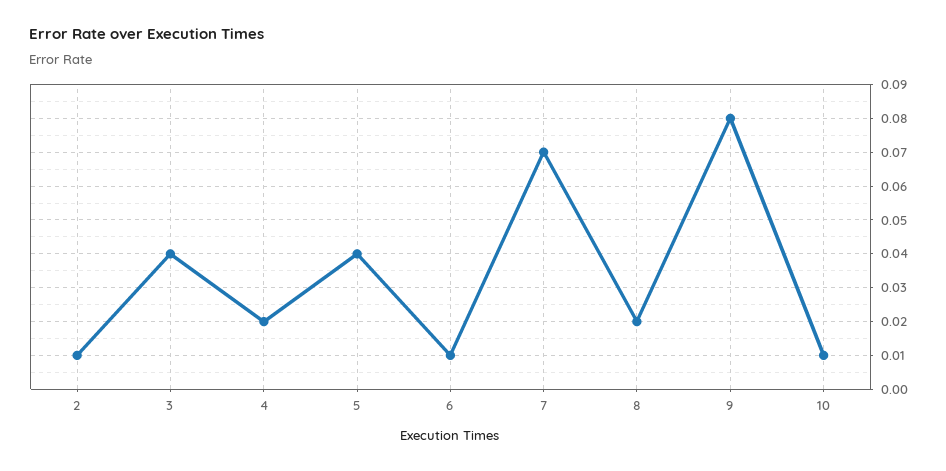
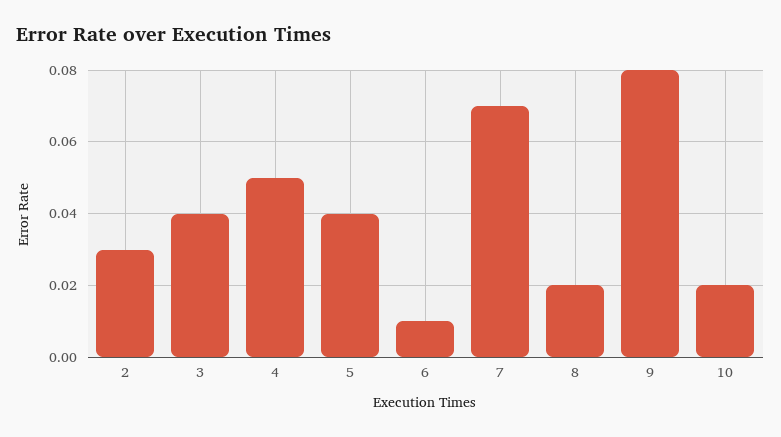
  {
-   "2": 0.01,
+   "2": 0.03,
    "3": 0.04,
-   "4": 0.02,
+   "4": 0.05,
    "5": 0.04,
    "6": 0.01,
    "7": 0.07,
    "8": 0.02,
    "9": 0.08,
-   "10": 0.01
+   "10": 0.02
  }

